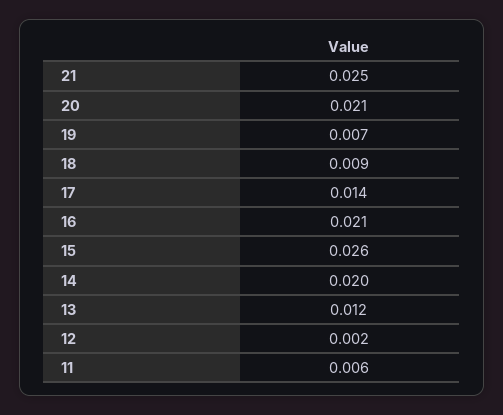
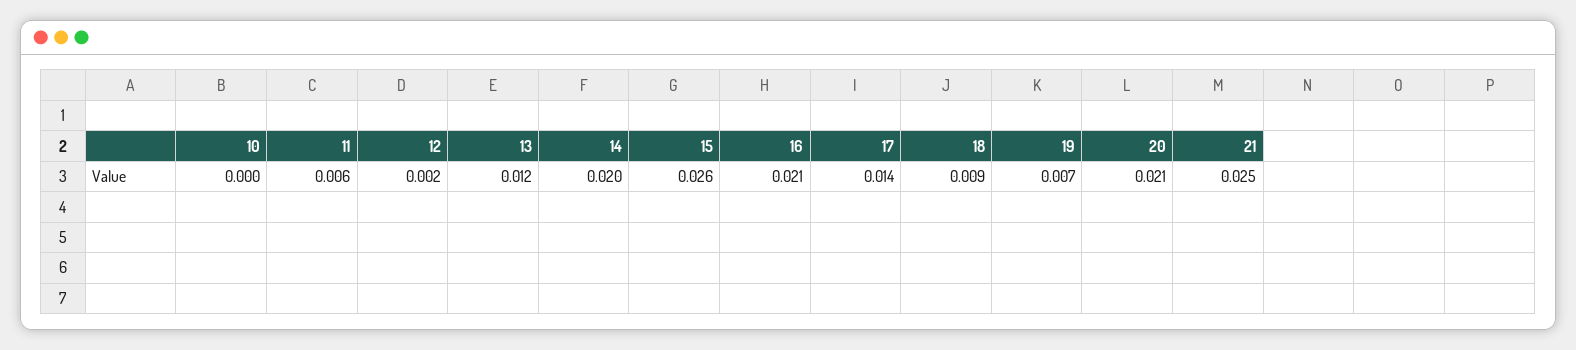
  {
    "21": 0.025,
    "20": 0.021,
    "19": 0.007,
    "18": 0.009,
    "17": 0.014,
    "16": 0.021,
    "15": 0.026,
    "14": 0.02,
    "13": 0.012,
    "12": 0.002,
-   "11": 0.006
+   "11": 0.006,
+   "10": 0
  }

